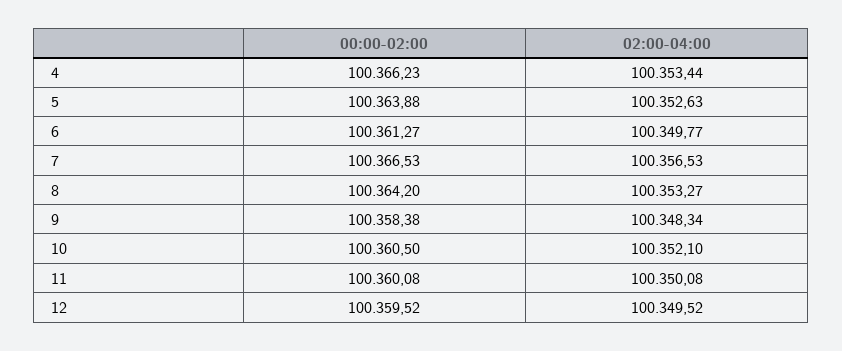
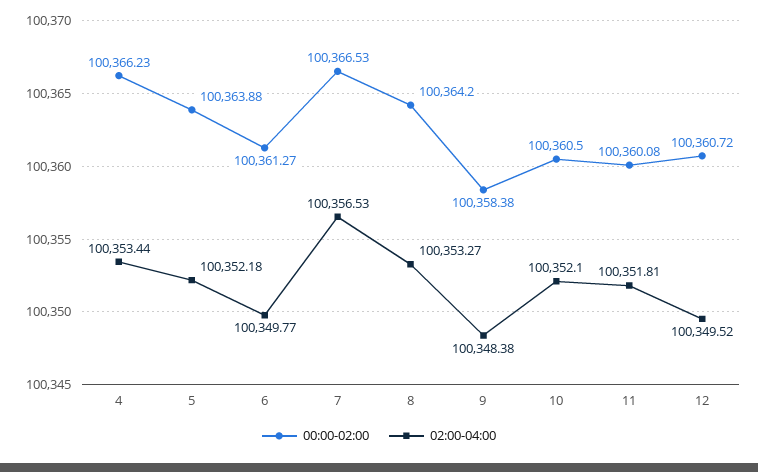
  {
    "00:00-02:00": {
      "4": 100366.23,
      "5": 100363.88,
      "6": 100361.27,
      "7": 100366.53,
      "8": 100364.2,
      "9": 100358.38,
      "10": 100360.5,
      "11": 100360.08,
-     "12": 100359.52
+     "12": 100360.72
    },
    "02:00-04:00": {
      "4": 100353.44,
-     "5": 100352.63,
+     "5": 100352.18,
      "6": 100349.77,
      "7": 100356.53,
      "8": 100353.27,
-     "9": 100348.34,
+     "9": 100348.38,
      "10": 100352.1,
-     "11": 100350.08,
+     "11": 100351.81,
      "12": 100349.52
    }
  }

